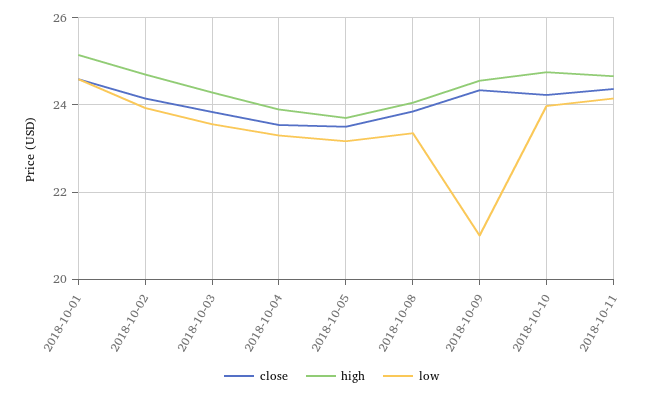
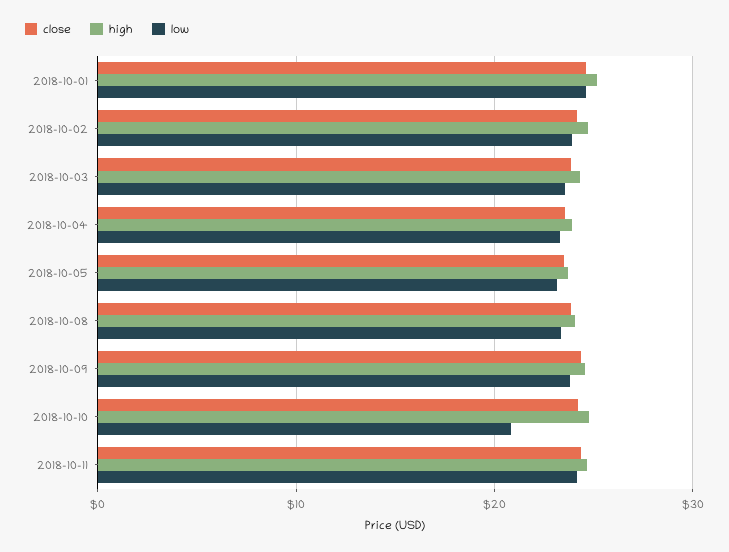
  {
    "close": {
      "2018-10-01": 24.6,
      "2018-10-02": 24.2,
      "2018-10-03": 23.8,
      "2018-10-04": 23.6,
      "2018-10-05": 23.6,
      "2018-10-08": 23.8,
      "2018-10-09": 24.4,
      "2018-10-10": 24.2,
      "2018-10-11": 24.4
    },
    "high": {
      "2018-10-01": 25.2,
      "2018-10-02": 24.8,
      "2018-10-03": 24.2,
      "2018-10-04": 24,
      "2018-10-05": 23.8,
      "2018-10-08": 24,
      "2018-10-09": 24.6,
      "2018-10-10": 24.8,
      "2018-10-11": 24.6
    },
    "low": {
      "2018-10-01": 24.6,
      "2018-10-02": 24,
      "2018-10-03": 23.6,
      "2018-10-04": 23.4,
      "2018-10-05": 23.2,
      "2018-10-08": 23.4,
-     "2018-10-09": 21,
+     "2018-10-09": 24,
-     "2018-10-10": 24,
+     "2018-10-10": 21,
      "2018-10-11": 24.2
    }
  }

